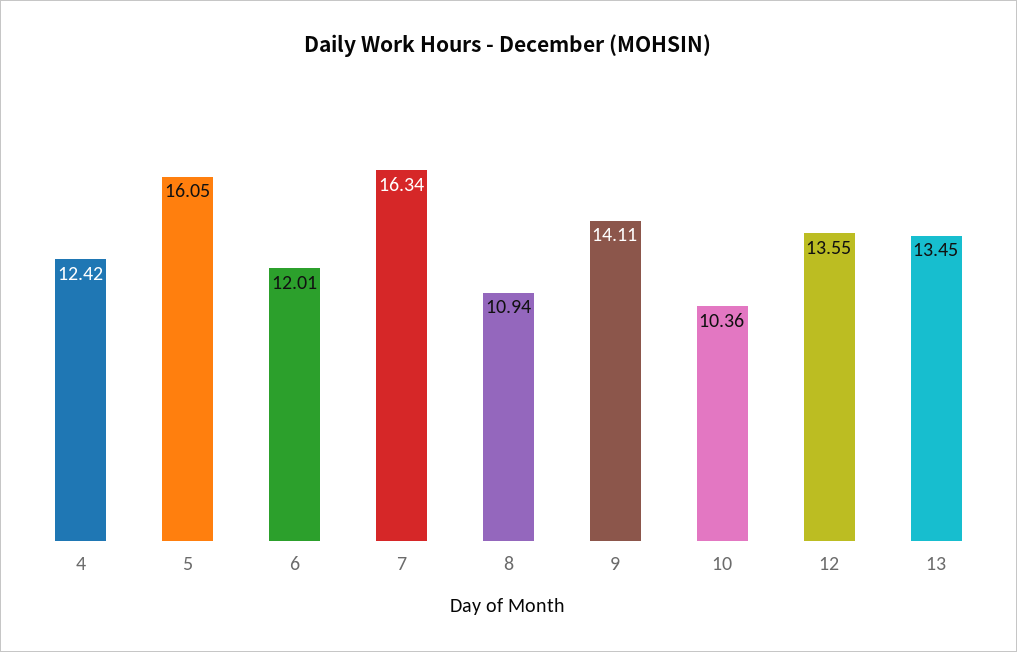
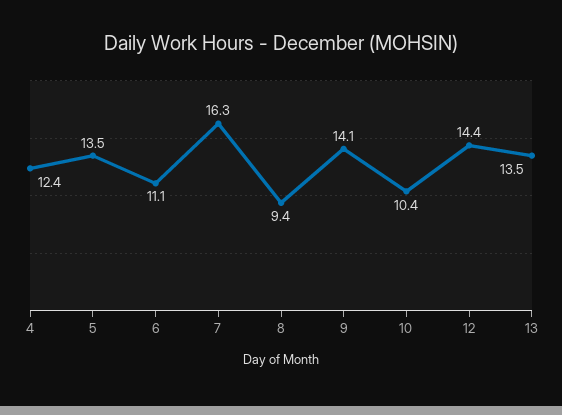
  {
    "4": 12.42,
-   "5": 16.05,
+   "5": 13.5,
-   "6": 12.01,
+   "6": 11.1,
    "7": 16.34,
-   "8": 10.94,
+   "8": 9.4,
    "9": 14.11,
    "10": 10.36,
-   "12": 13.55,
+   "12": 14.4,
    "13": 13.45
  }

